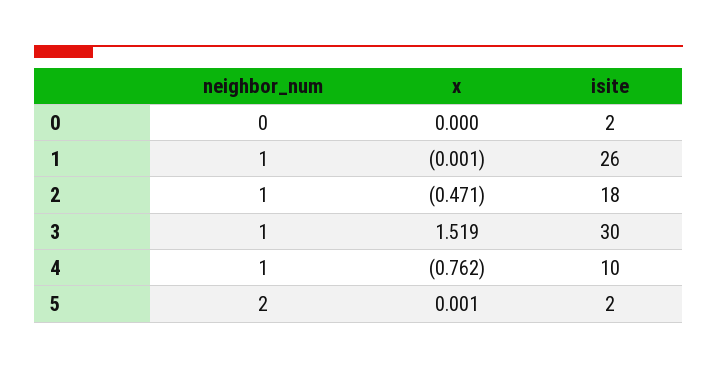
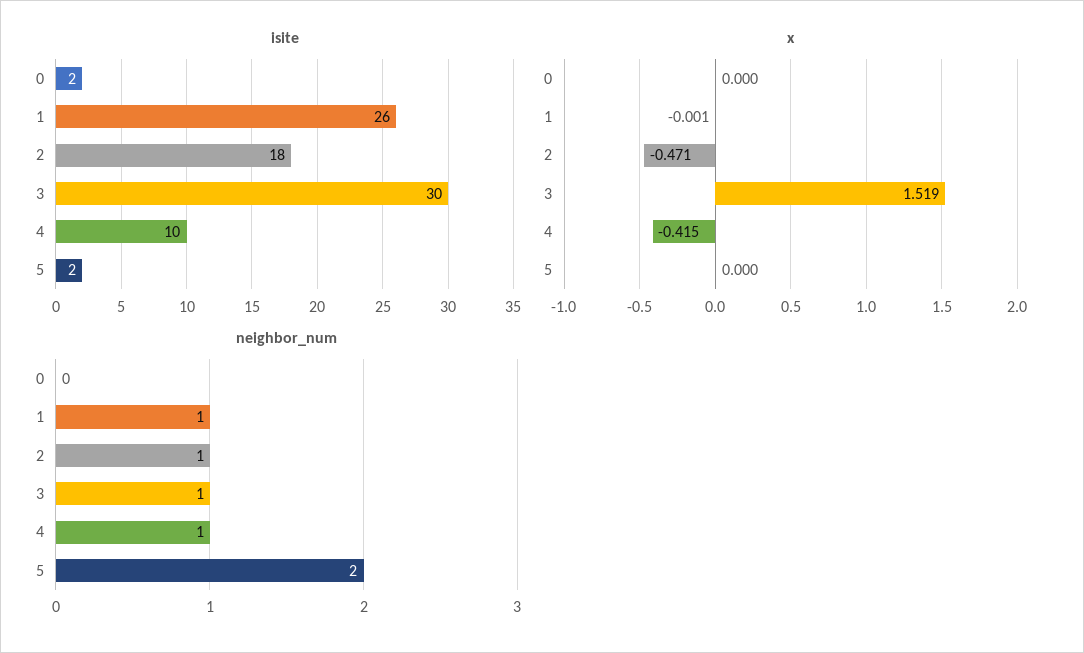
  {
    "neighbor_num": {
      "0": 0,
      "1": 1,
      "2": 1,
      "3": 1,
      "4": 1,
      "5": 2
    },
    "x": {
      "0": 0,
      "1": -0.001,
      "2": -0.471,
      "3": 1.519,
-     "4": -0.762,
+     "4": -0.415,
-     "5": 0.001
+     "5": 0
    },
    "isite": {
      "0": 2,
      "1": 26,
      "2": 18,
      "3": 30,
      "4": 10,
      "5": 2
    }
  }

